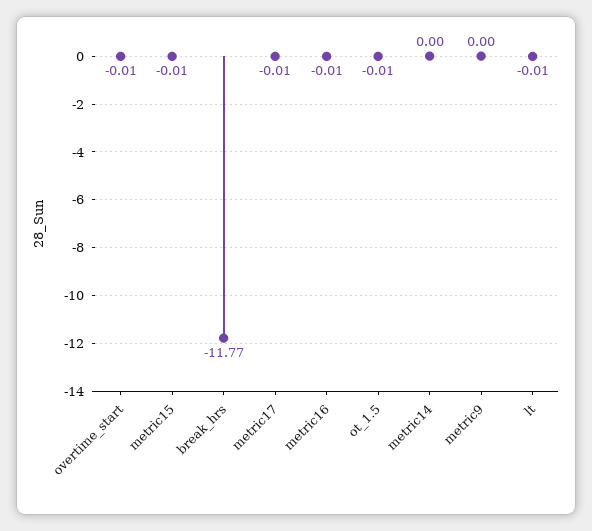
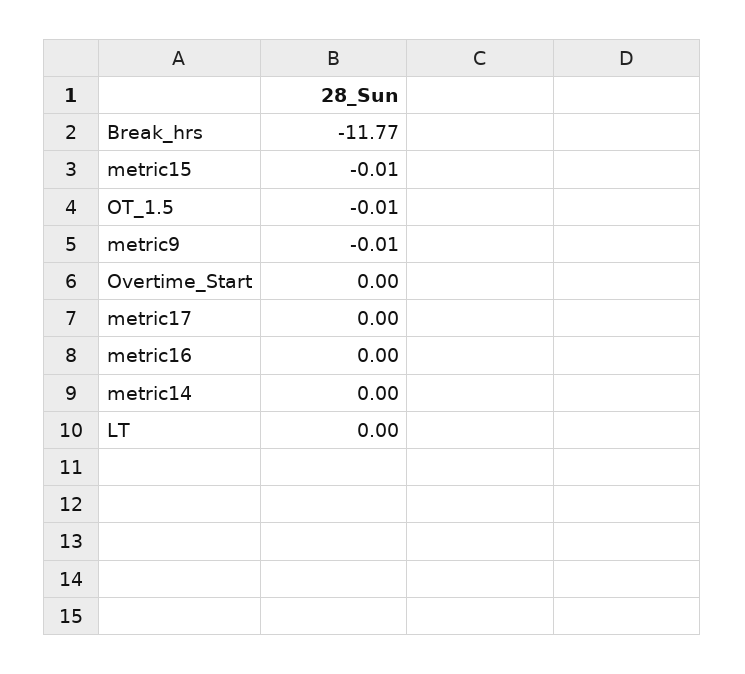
  {
-   "overtime_start": -0.01,
+   "overtime_start": 0,
    "metric15": -0.01,
    "break_hrs": -11.77,
-   "metric17": -0.01,
+   "metric17": 0,
-   "metric16": -0.01,
+   "metric16": 0,
    "ot_1.5": -0.01,
    "metric14": 0,
-   "metric9": 0,
+   "metric9": -0.01,
-   "lt": -0.01
+   "lt": 0
  }

